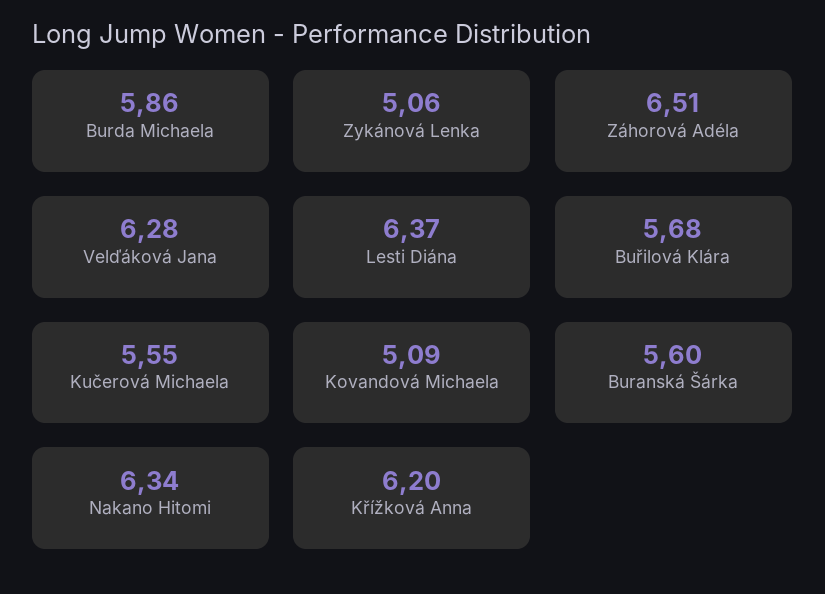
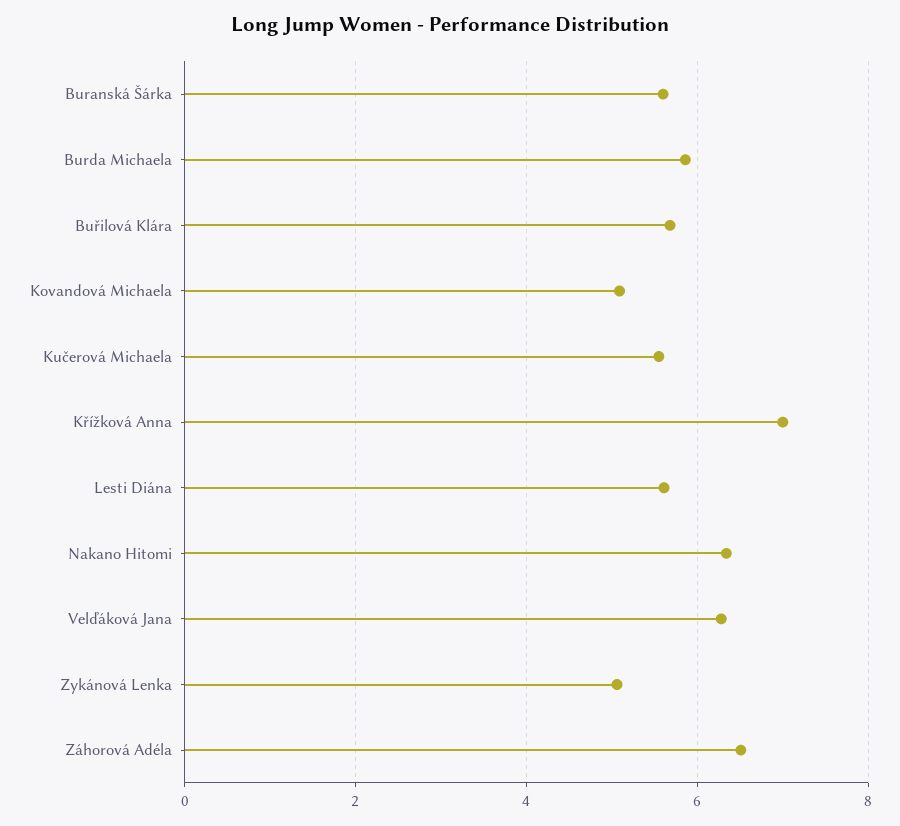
  {
    "Burda Michaela": 5.86,
    "Zykánová Lenka": 5.06,
    "Záhorová Adéla": 6.51,
    "Velďáková Jana": 6.28,
-   "Lesti Diána": 6.37,
+   "Lesti Diána": 5.6,
    "Buřilová Klára": 5.68,
    "Kučerová Michaela": 5.55,
    "Kovandová Michaela": 5.09,
    "Buranská Šárka": 5.6,
    "Nakano Hitomi": 6.34,
-   "Křížková Anna": 6.2
+   "Křížková Anna": 7
  }

